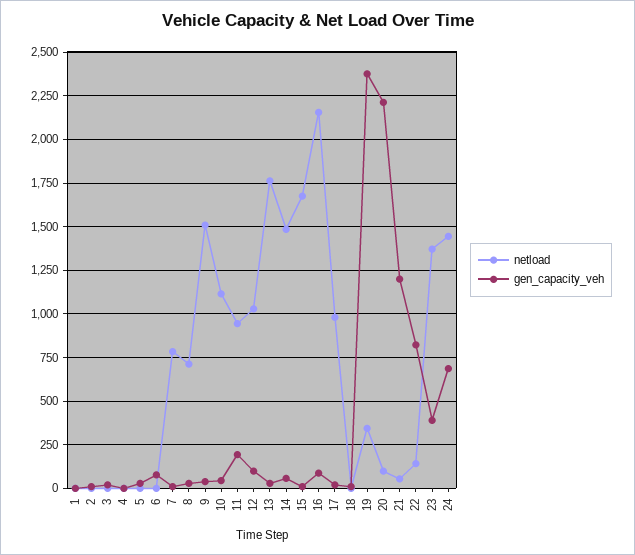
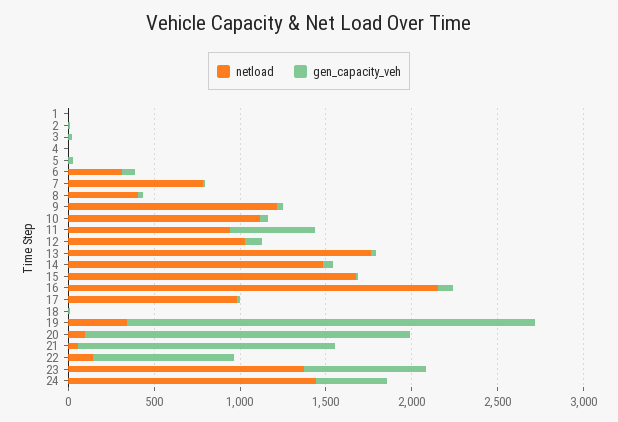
  {
    "netload": {
      "1": 0,
      "2": 0,
      "3": 0,
      "4": 0,
      "5": 0,
-     "6": 0,
+     "6": 300,
      "7": 800,
-     "8": 700,
+     "8": 400,
-     "9": 1500,
+     "9": 1200,
      "10": 1100,
      "11": 950,
      "12": 1050,
      "13": 1750,
      "14": 1500,
      "15": 1700,
      "16": 2150,
      "17": 1000,
      "18": 0,
      "19": 350,
      "20": 100,
      "21": 50,
      "22": 150,
      "23": 1350,
      "24": 1450
    },
    "gen_capacity_veh": {
      "1": 0,
      "2": 0,
      "3": 0,
      "4": 0,
      "5": 50,
      "6": 100,
      "7": 0,
      "8": 50,
      "9": 50,
      "10": 50,
-     "11": 200,
+     "11": 500,
      "12": 100,
      "13": 50,
      "14": 50,
      "15": 0,
      "16": 100,
      "17": 0,
      "18": 0,
      "19": 2400,
-     "20": 2200,
+     "20": 1900,
-     "21": 1200,
+     "21": 1500,
      "22": 800,
-     "23": 400,
+     "23": 700,
-     "24": 700
+     "24": 400
    }
  }

